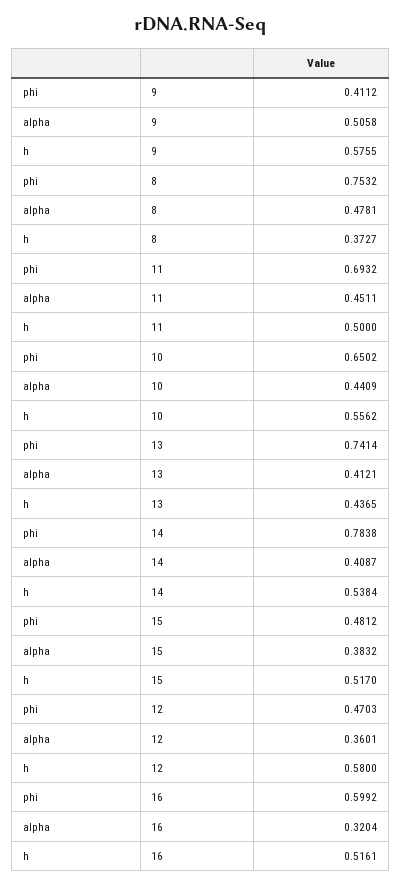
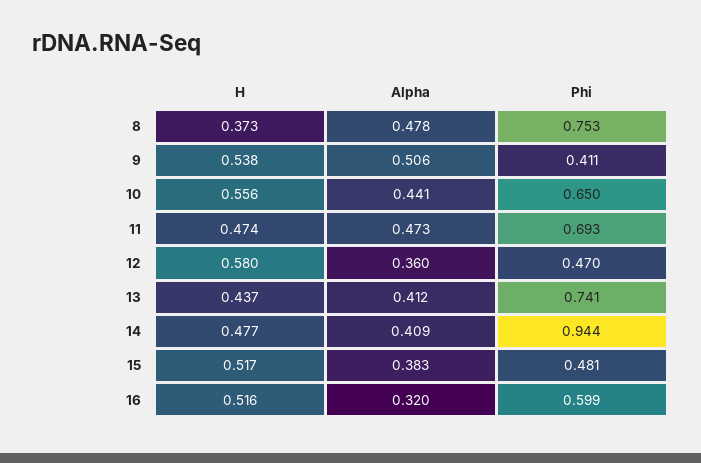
  {
    "phi": {
      "9": 0.4112,
      "8": 0.7532,
      "11": 0.6932,
      "10": 0.6502,
      "13": 0.7414,
-     "14": 0.7838,
+     "14": 0.944,
      "15": 0.4812,
      "12": 0.4703,
      "16": 0.5992
    },
    "alpha": {
      "9": 0.5058,
      "8": 0.4781,
-     "11": 0.4511,
+     "11": 0.473,
      "10": 0.4409,
      "13": 0.4121,
      "14": 0.4087,
      "15": 0.3832,
      "12": 0.3601,
      "16": 0.3204
    },
    "h": {
-     "9": 0.5755,
+     "9": 0.538,
      "8": 0.3727,
-     "11": 0.5,
+     "11": 0.474,
      "10": 0.5562,
      "13": 0.4365,
-     "14": 0.5384,
+     "14": 0.477,
      "15": 0.517,
      "12": 0.58,
      "16": 0.5161
    }
  }

